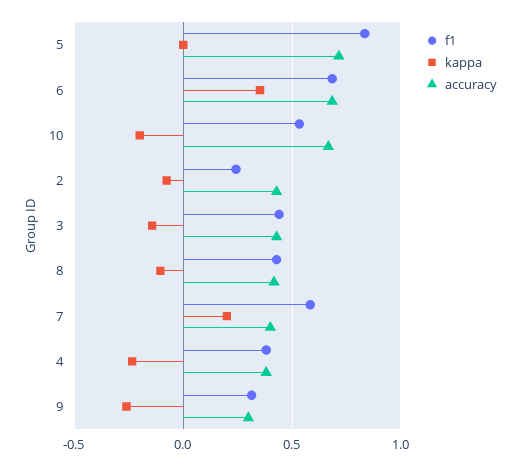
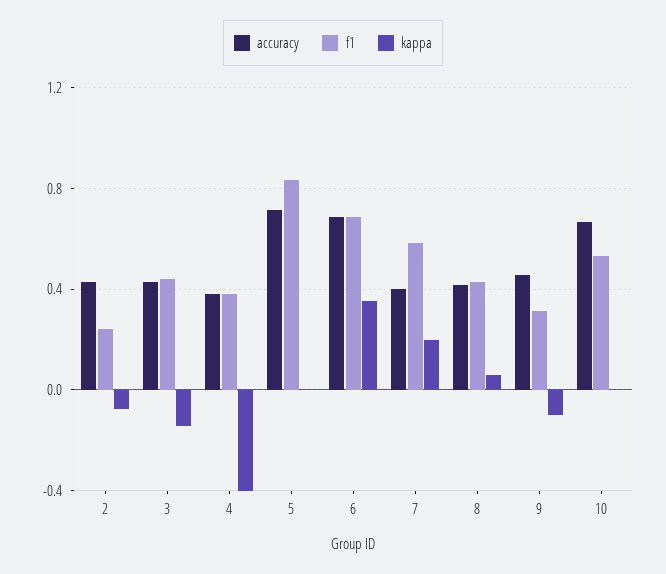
  {
    "f1": {
      "5": 0.85,
      "6": 0.7,
      "10": 0.55,
      "2": 0.25,
      "3": 0.45,
      "8": 0.45,
      "7": 0.6,
      "4": 0.4,
      "9": 0.3
    },
    "kappa": {
      "5": 0,
      "6": 0.35,
-     "10": -0.2,
+     "10": 0,
      "2": -0.1,
      "3": -0.15,
-     "8": -0.1,
+     "8": 0.05,
      "7": 0.2,
-     "4": -0.25,
+     "4": -0.4,
-     "9": -0.25
+     "9": -0.1
    },
    "accuracy": {
      "5": 0.7,
      "6": 0.7,
      "10": 0.65,
      "2": 0.45,
      "3": 0.45,
      "8": 0.4,
      "7": 0.4,
      "4": 0.4,
-     "9": 0.3
+     "9": 0.45
    }
  }

